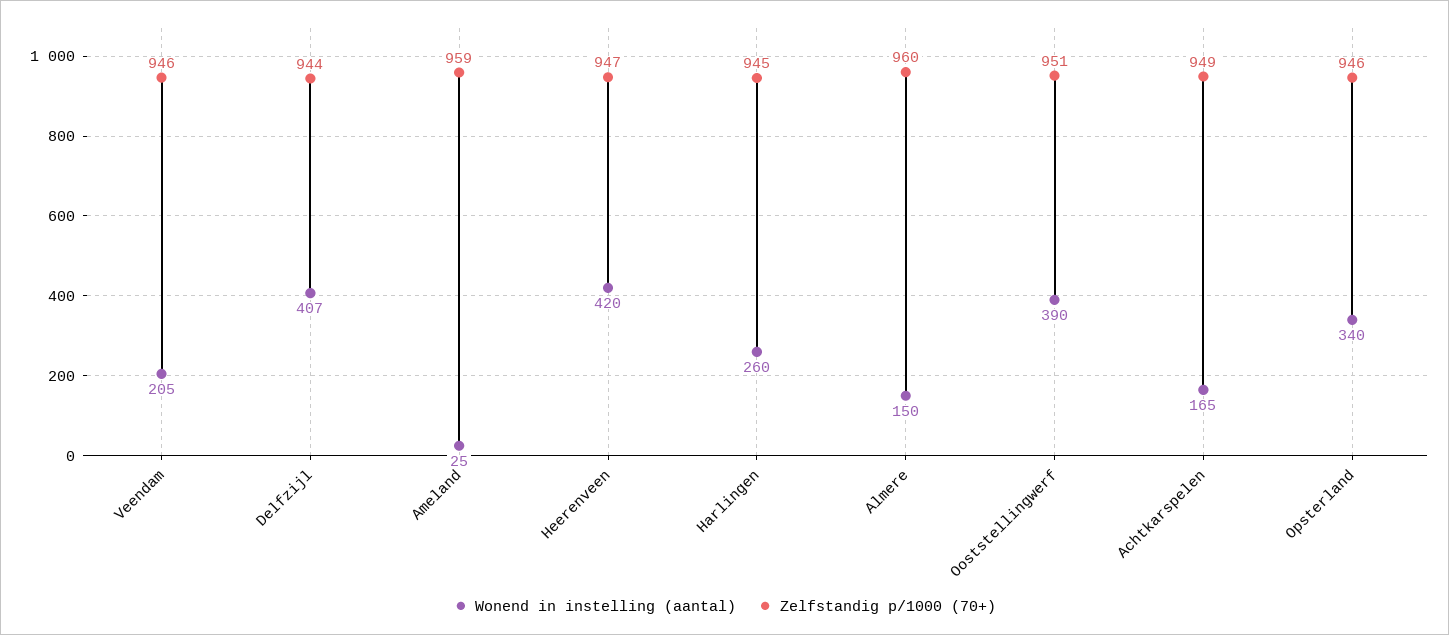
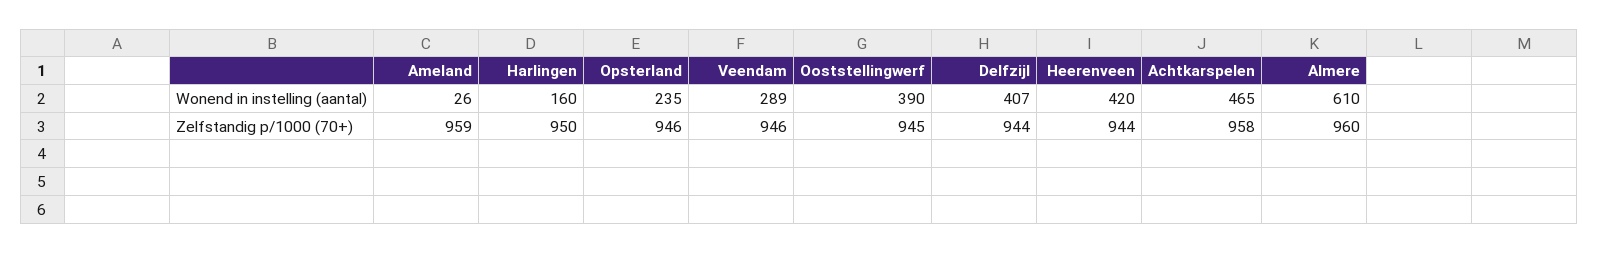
  {
    "Wonend in instelling (aantal)": {
-     "Veendam": 205,
+     "Veendam": 289,
      "Delfzijl": 407,
-     "Ameland": 25,
+     "Ameland": 26,
      "Heerenveen": 420,
-     "Harlingen": 260,
+     "Harlingen": 160,
-     "Almere": 150,
+     "Almere": 610,
      "Ooststellingwerf": 390,
-     "Achtkarspelen": 165,
+     "Achtkarspelen": 465,
-     "Opsterland": 340
+     "Opsterland": 235
    },
    "Zelfstandig p/1000 (70+)": {
      "Veendam": 946,
      "Delfzijl": 944,
      "Ameland": 959,
-     "Heerenveen": 947,
+     "Heerenveen": 944,
-     "Harlingen": 945,
+     "Harlingen": 950,
      "Almere": 960,
-     "Ooststellingwerf": 951,
+     "Ooststellingwerf": 945,
-     "Achtkarspelen": 949,
+     "Achtkarspelen": 958,
      "Opsterland": 946
    }
  }

